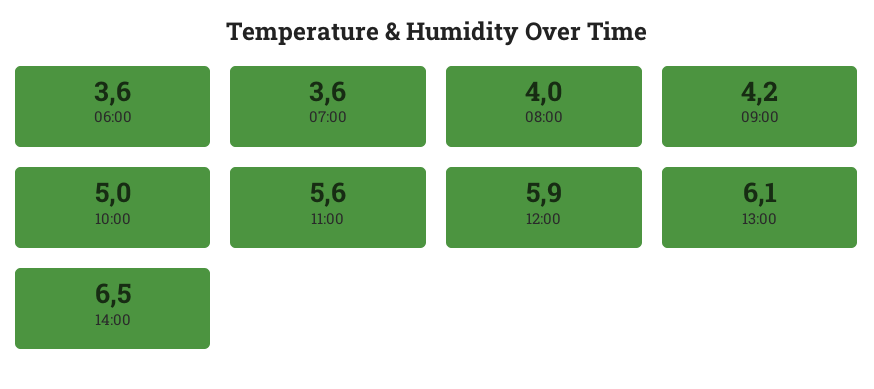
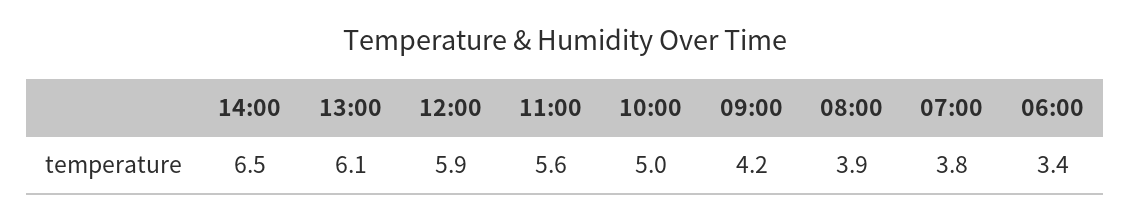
  {
-   "06:00": 3.6,
+   "06:00": 3.4,
-   "07:00": 3.6,
+   "07:00": 3.8,
-   "08:00": 4,
+   "08:00": 3.9,
    "09:00": 4.2,
    "10:00": 5,
    "11:00": 5.6,
    "12:00": 5.9,
    "13:00": 6.1,
    "14:00": 6.5
  }

